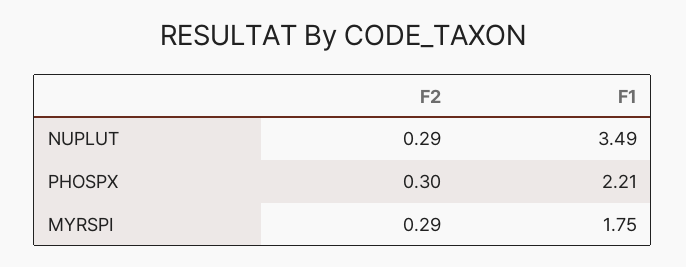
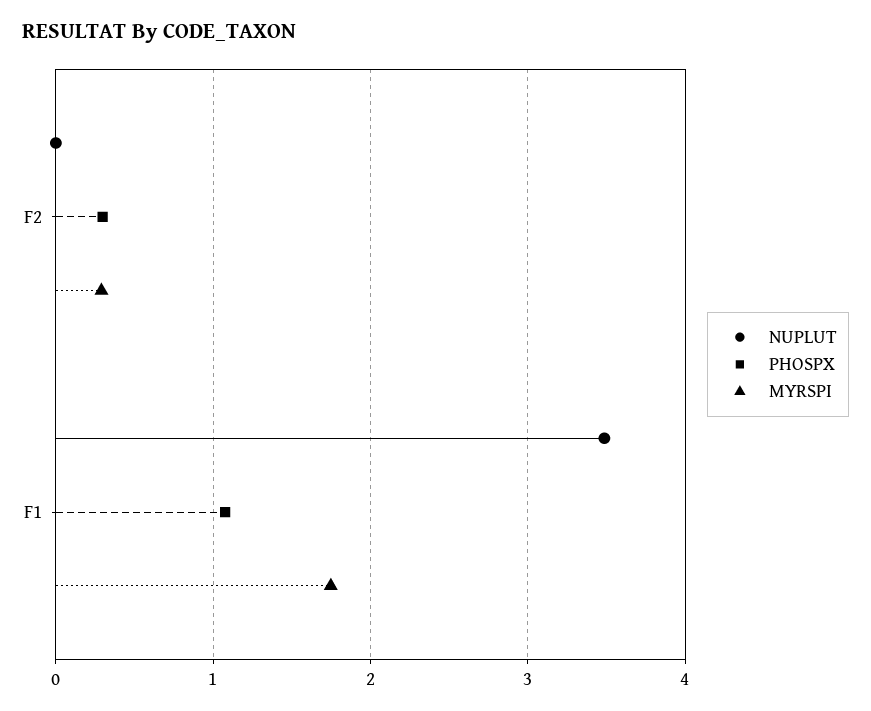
  {
    "NUPLUT": {
-     "F2": 0.29,
+     "F2": 0,
      "F1": 3.49
    },
    "PHOSPX": {
      "F2": 0.3,
-     "F1": 2.21
+     "F1": 1.1
    },
    "MYRSPI": {
      "F2": 0.29,
      "F1": 1.75
    }
  }

